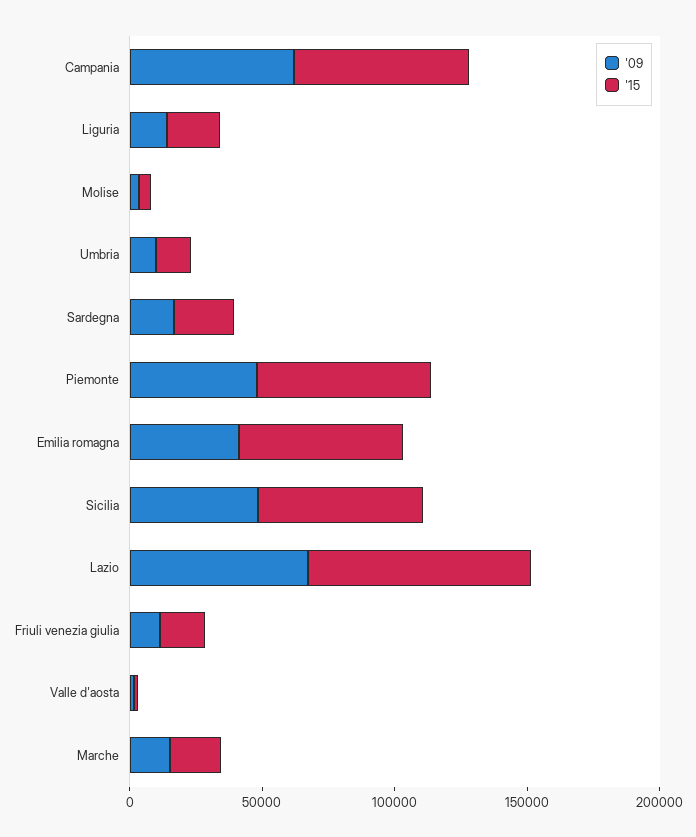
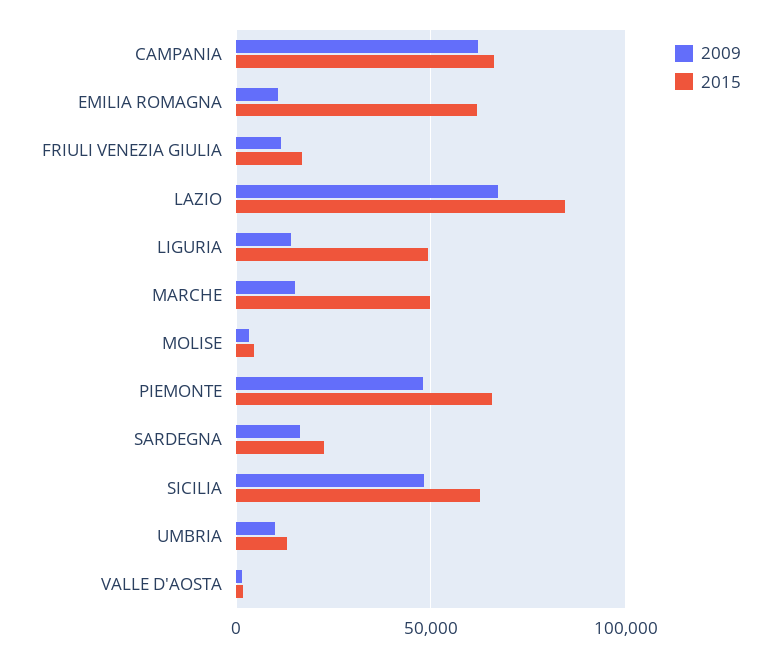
  {
    "'09": {
      "Campania": 60000,
      "Liguria": 15000,
      "Molise": 5000,
      "Umbria": 10000,
      "Sardegna": 15000,
      "Piemonte": 50000,
-     "Emilia romagna": 40000,
+     "Emilia romagna": 10000,
      "Sicilia": 50000,
      "Lazio": 65000,
      "Friuli venezia giulia": 10000,
      "Valle d'aosta": 0,
      "Marche": 15000
    },
    "'15": {
      "Campania": 65000,
-     "Liguria": 20000,
+     "Liguria": 50000,
      "Molise": 5000,
      "Umbria": 15000,
      "Sardegna": 25000,
      "Piemonte": 65000,
      "Emilia romagna": 60000,
      "Sicilia": 65000,
      "Lazio": 85000,
      "Friuli venezia giulia": 15000,
      "Valle d'aosta": 0,
-     "Marche": 20000
+     "Marche": 50000
    }
  }

